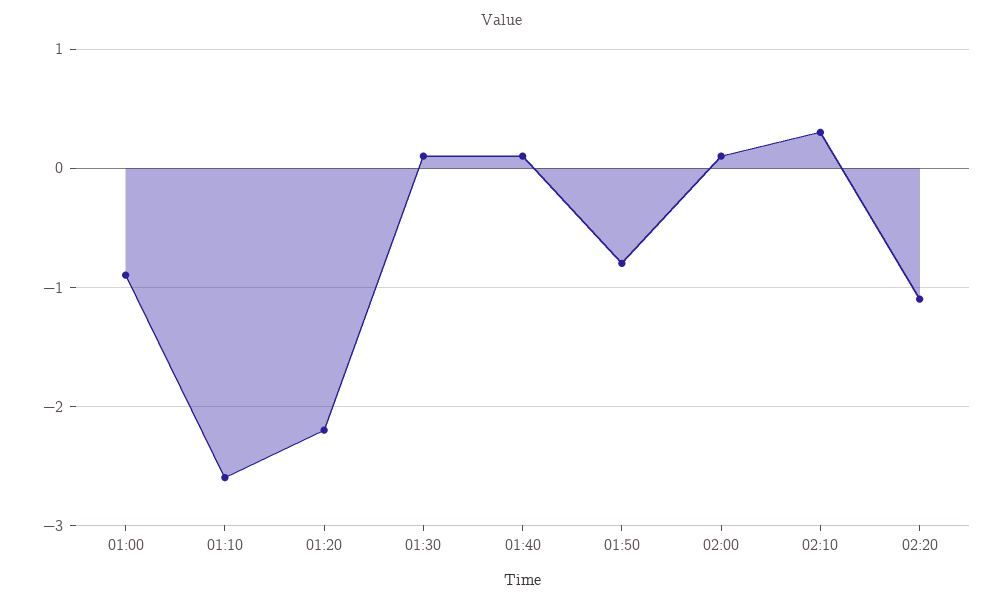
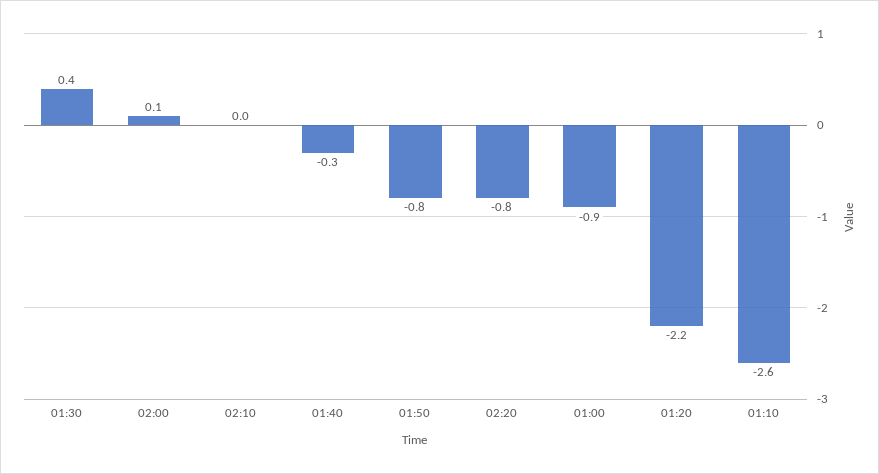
  {
    "01:00": -0.9,
    "01:10": -2.6,
    "01:20": -2.2,
-   "01:30": 0.1,
+   "01:30": 0.4,
-   "01:40": 0.1,
+   "01:40": -0.3,
    "01:50": -0.8,
    "02:00": 0.1,
-   "02:10": 0.3,
+   "02:10": 0,
-   "02:20": -1.1
+   "02:20": -0.8
  }

